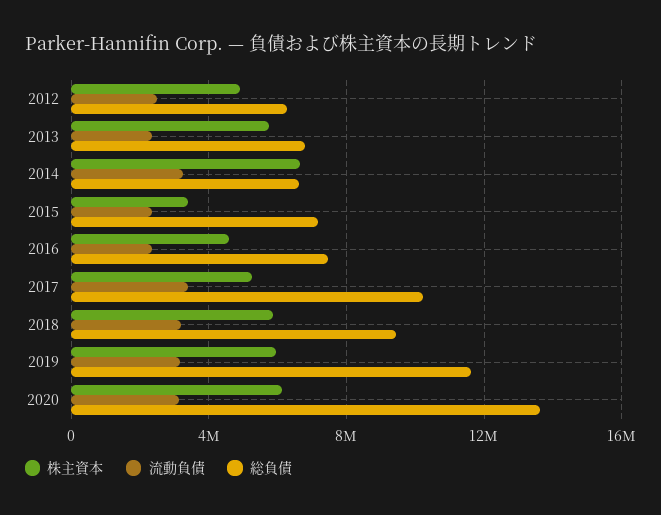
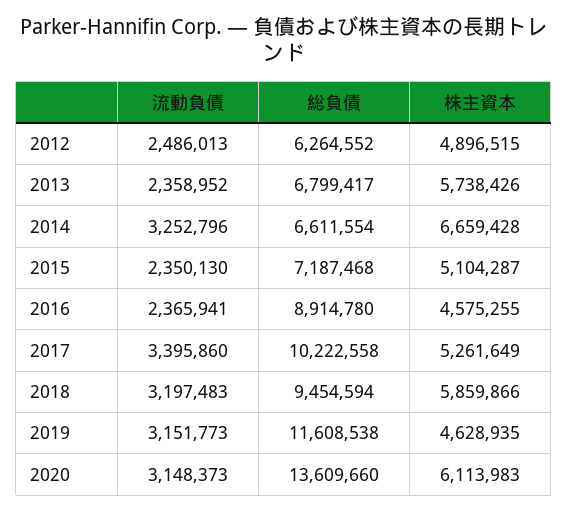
  {
    "株主資本": {
      "2012": 4896515,
      "2013": 5738426,
      "2014": 6659428,
-     "2015": 3500000,
+     "2015": 5104287,
      "2016": 4575255,
      "2017": 5261649,
      "2018": 5859866,
-     "2019": 6000000,
+     "2019": 4628935,
      "2020": 6113983
    },
    "流動負債": {
      "2012": 2486013,
      "2013": 2358952,
      "2014": 3252796,
      "2015": 2350130,
      "2016": 2365941,
      "2017": 3395860,
      "2018": 3197483,
      "2019": 3151773,
      "2020": 3148373
    },
    "総負債": {
      "2012": 6264552,
      "2013": 6799417,
      "2014": 6611554,
      "2015": 7187468,
-     "2016": 7500000,
+     "2016": 8914780,
      "2017": 10222558,
      "2018": 9454594,
      "2019": 11608538,
      "2020": 13609660
    }
  }

